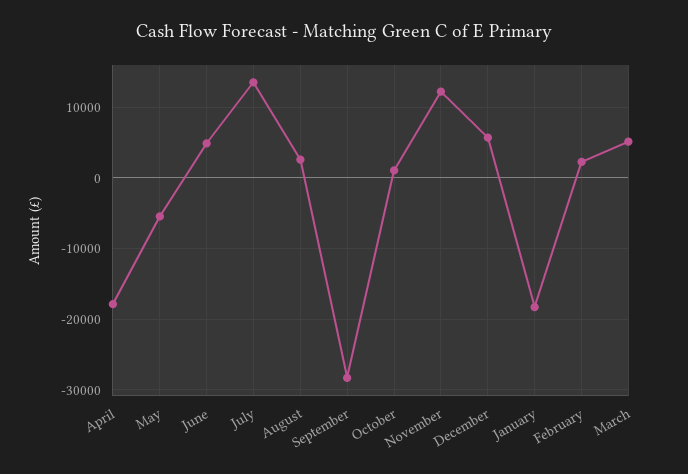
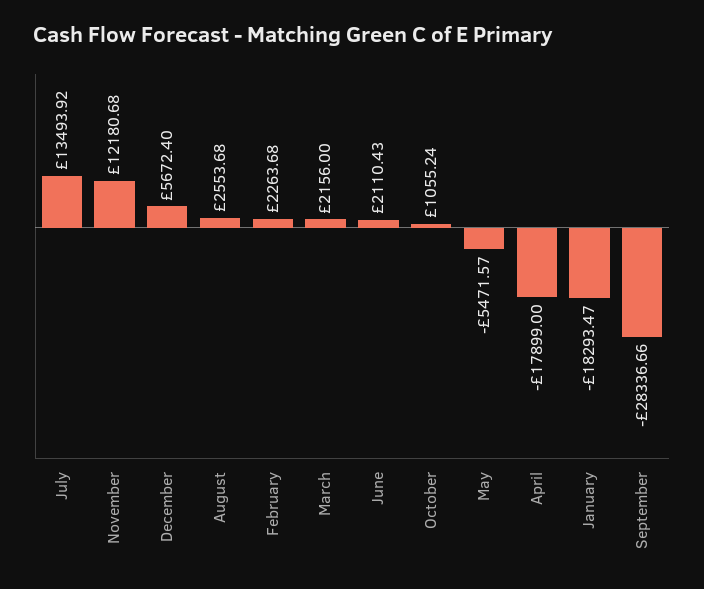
  {
    "April": -17899,
    "May": -5471.57,
-   "June": 5000,
+   "June": 2110.43,
    "July": 13493.92,
    "August": 2553.68,
    "September": -28336.66,
    "October": 1055.24,
    "November": 12180.68,
    "December": 5672.4,
    "January": -18293.47,
    "February": 2263.68,
-   "March": 5000
+   "March": 2156
  }

